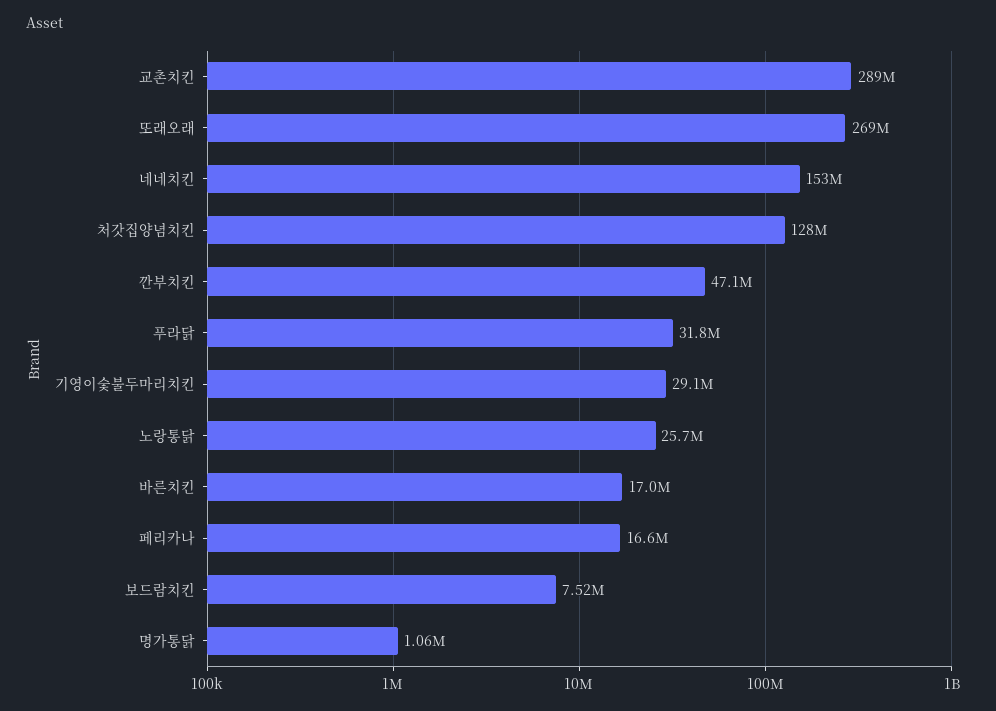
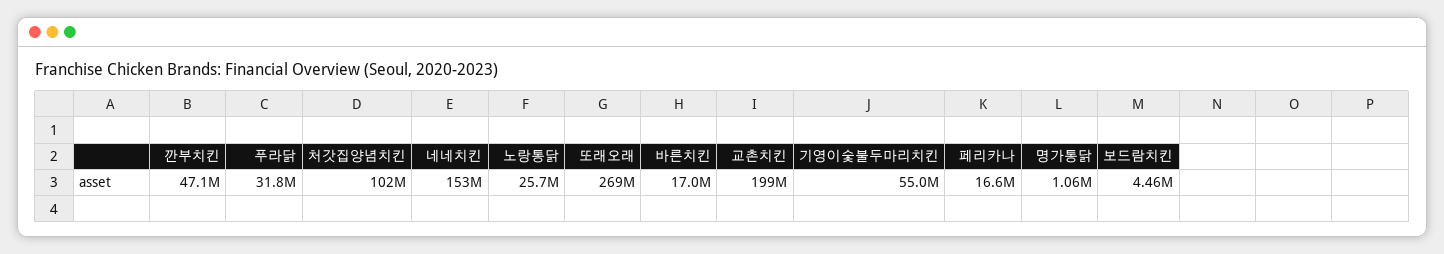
  {
-   "교촌치킨": 289000000,
+   "교촌치킨": 199000000,
    "또래오래": 269000000,
    "네네치킨": 153000000,
-   "처갓집양념치킨": 128000000,
+   "처갓집양념치킨": 102000000,
    "깐부치킨": 47100000,
    "푸라닭": 31800000,
-   "기영이숯불두마리치킨": 29100000,
+   "기영이숯불두마리치킨": 55000000,
    "노랑통닭": 25700000,
    "바른치킨": 17000000,
    "페리카나": 16600000,
-   "보드람치킨": 7520000,
+   "보드람치킨": 4460000,
    "명가통닭": 1060000
  }

